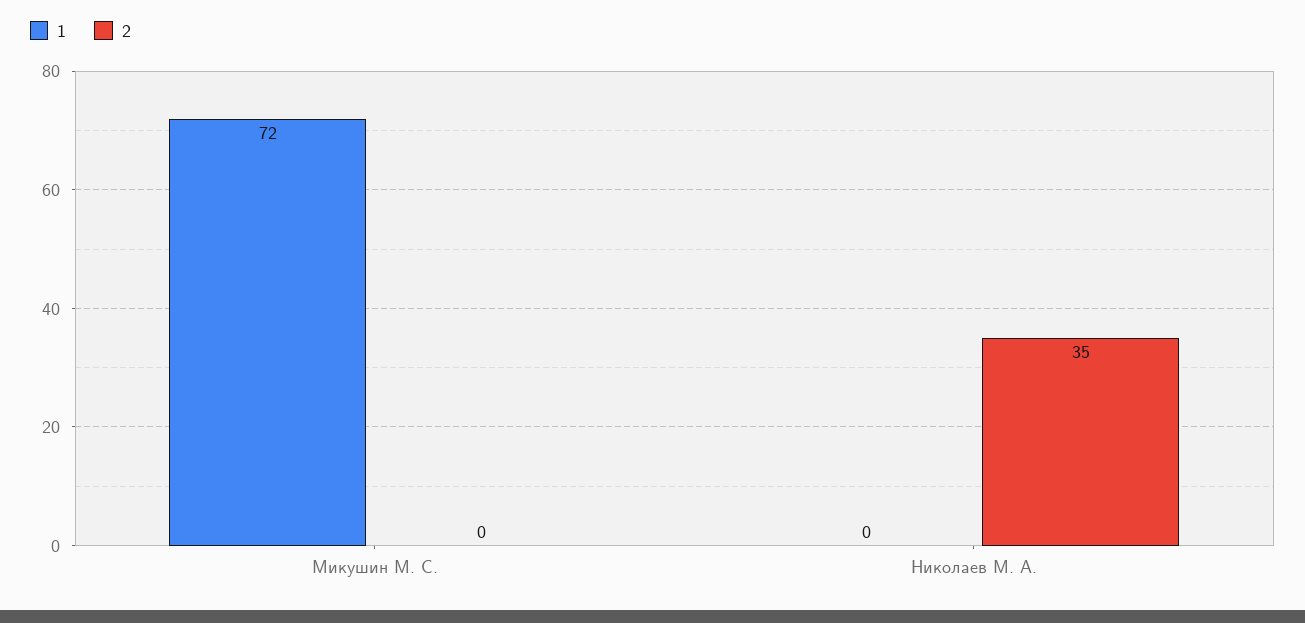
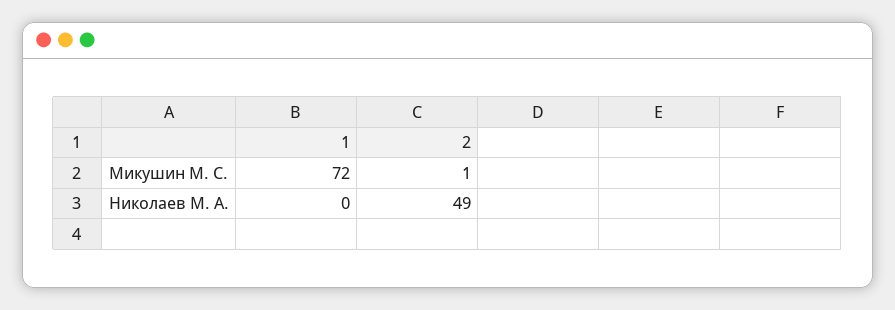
  {
    "1": {
      "Микушин М. С.": 72,
      "Николаев М. А.": 0
    },
    "2": {
-     "Микушин М. С.": 0,
+     "Микушин М. С.": 1,
-     "Николаев М. А.": 35
+     "Николаев М. А.": 49
    }
  }

